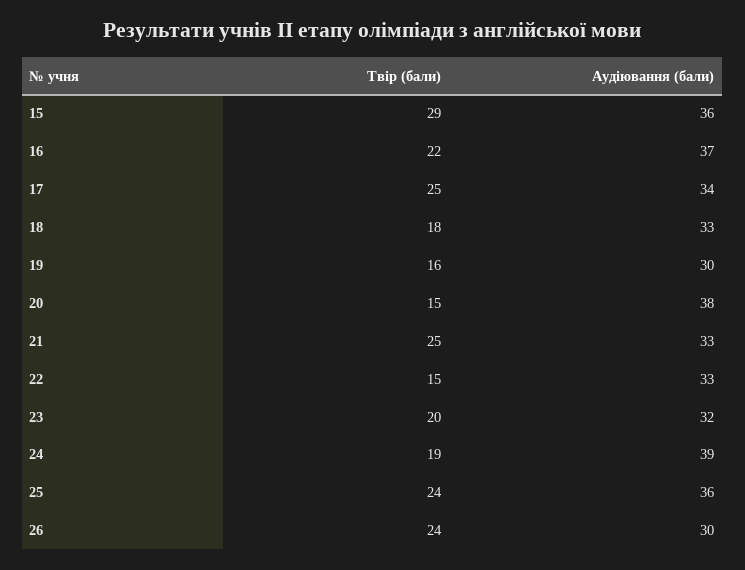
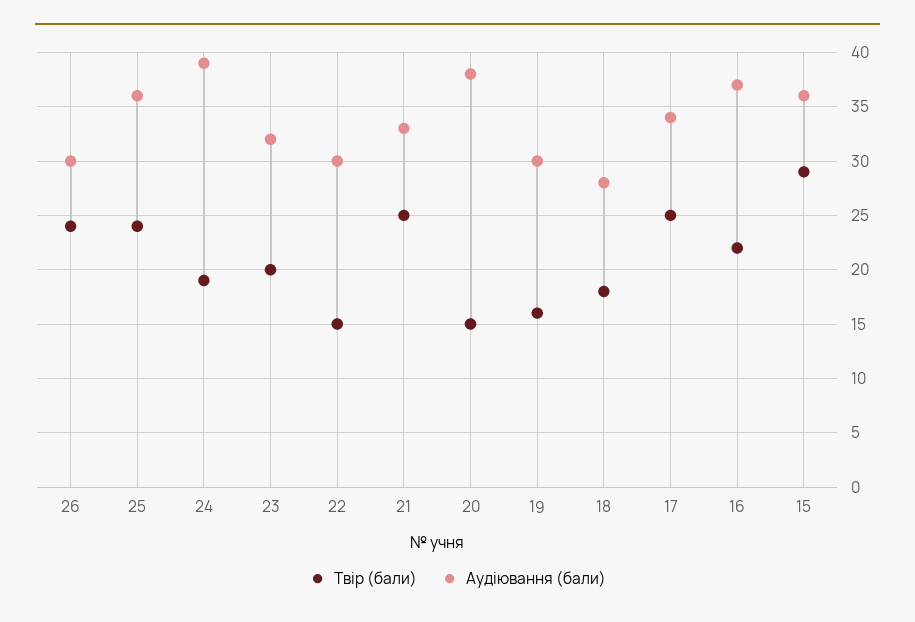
  {
    "Твір (бали)": {
      "15": 29,
      "16": 22,
      "17": 25,
      "18": 18,
      "19": 16,
      "20": 15,
      "21": 25,
      "22": 15,
      "23": 20,
      "24": 19,
      "25": 24,
      "26": 24
    },
    "Аудіювання (бали)": {
      "15": 36,
      "16": 37,
      "17": 34,
-     "18": 33,
+     "18": 28,
      "19": 30,
      "20": 38,
      "21": 33,
-     "22": 33,
+     "22": 30,
      "23": 32,
      "24": 39,
      "25": 36,
      "26": 30
    }
  }

